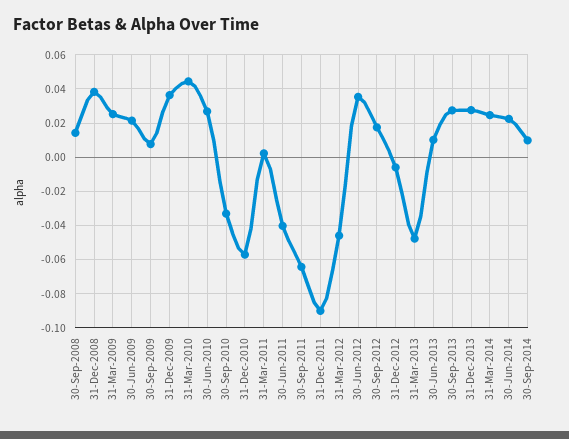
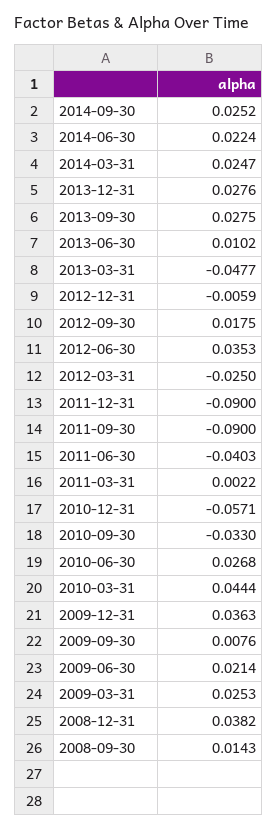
  {
    "30-Sep-2008": 0.0143,
    "31-Dec-2008": 0.0382,
    "31-Mar-2009": 0.0253,
    "30-Jun-2009": 0.0214,
    "30-Sep-2009": 0.0076,
    "31-Dec-2009": 0.0363,
    "31-Mar-2010": 0.0444,
    "30-Jun-2010": 0.0268,
    "30-Sep-2010": -0.033,
    "31-Dec-2010": -0.0571,
    "31-Mar-2011": 0.0022,
    "30-Jun-2011": -0.0403,
-   "30-Sep-2011": -0.065,
+   "30-Sep-2011": -0.09,
    "31-Dec-2011": -0.09,
-   "31-Mar-2012": -0.045,
+   "31-Mar-2012": -0.025,
    "30-Jun-2012": 0.0353,
    "30-Sep-2012": 0.0175,
    "31-Dec-2012": -0.0059,
    "31-Mar-2013": -0.0477,
    "30-Jun-2013": 0.0102,
    "30-Sep-2013": 0.0275,
    "31-Dec-2013": 0.0276,
    "31-Mar-2014": 0.0247,
    "30-Jun-2014": 0.0224,
-   "30-Sep-2014": 0.01
+   "30-Sep-2014": 0.0252
  }

